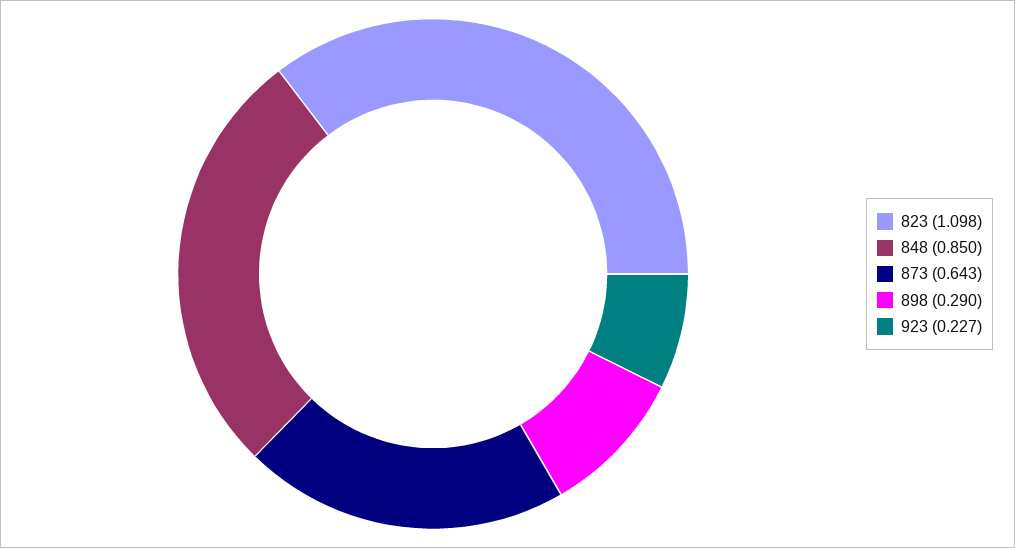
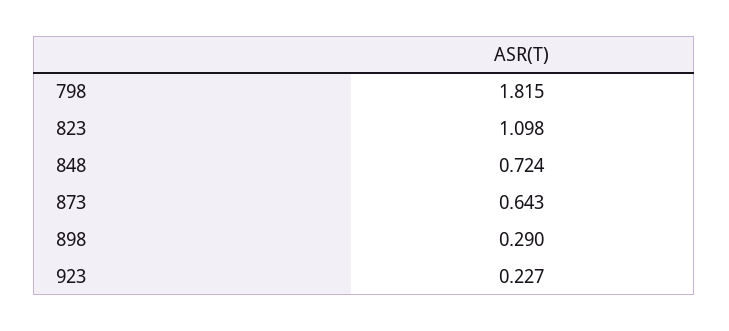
  {
    "823": 1.098,
-   "848": 0.85,
+   "848": 0.724,
    "873": 0.643,
    "898": 0.29,
-   "923": 0.227
+   "923": 0.227,
+   "798": 1.815
  }

